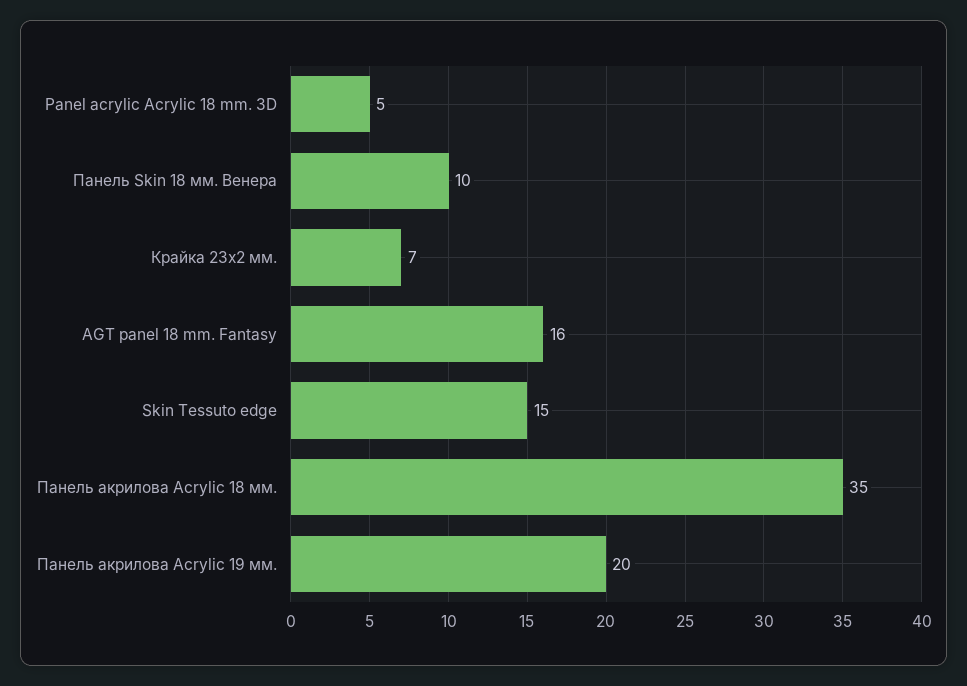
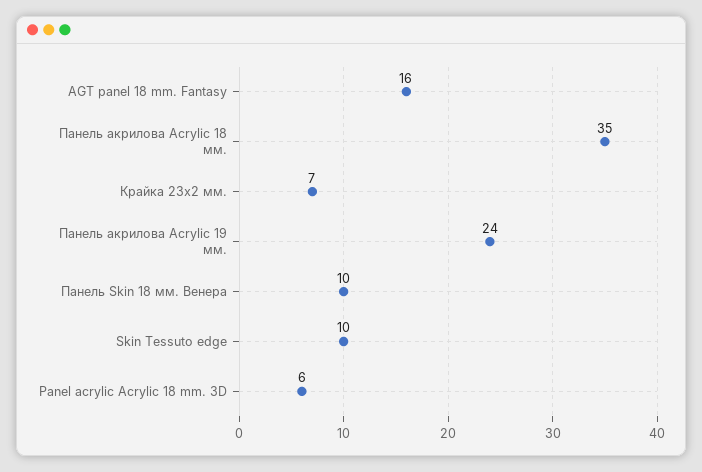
  {
-   "Panel acrylic Acrylic 18 mm. 3D": 5,
+   "Panel acrylic Acrylic 18 mm. 3D": 6,
    "Панель Skin 18 мм. Венера": 10,
    "Крайка 23x2 мм.": 7,
    "AGT panel 18 mm. Fantasy": 16,
-   "Skin Tessuto edge": 15,
+   "Skin Tessuto edge": 10,
    "Панель акрилова Acrylic 18 мм.": 35,
-   "Панель акрилова Acrylic 19 мм.": 20
+   "Панель акрилова Acrylic 19 мм.": 24
  }

